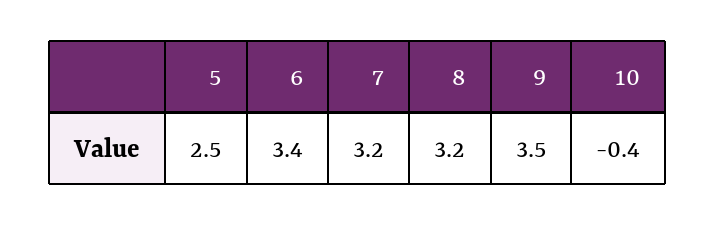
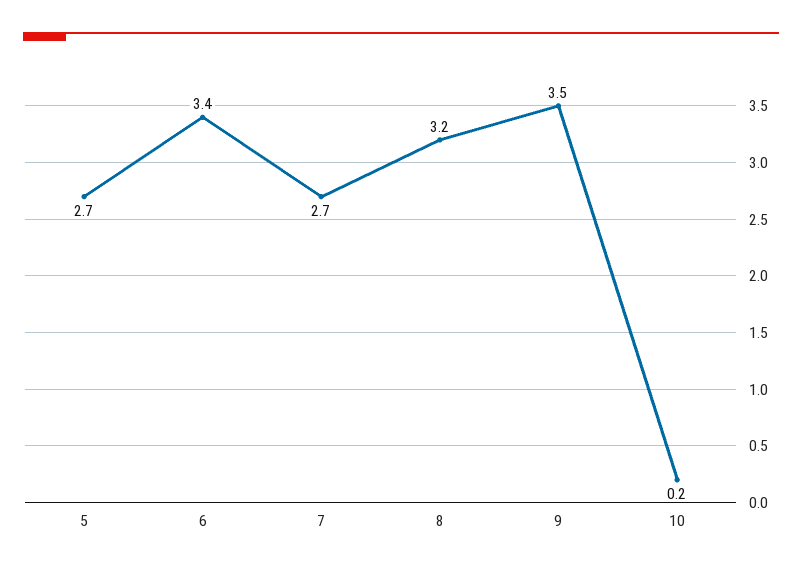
  {
-   "5": 2.5,
+   "5": 2.7,
    "6": 3.4,
-   "7": 3.2,
+   "7": 2.7,
    "8": 3.2,
    "9": 3.5,
-   "10": -0.4
+   "10": 0.2
  }

